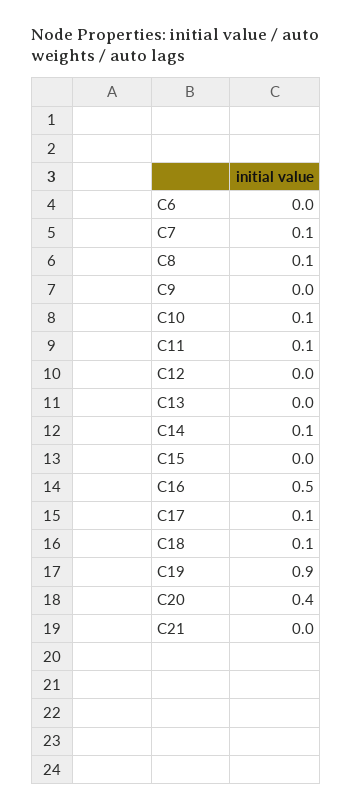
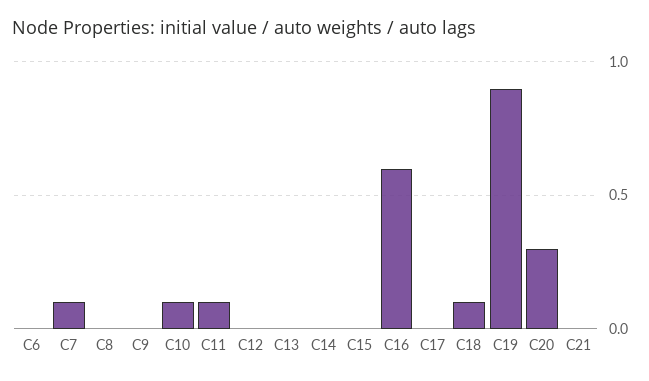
  {
    "C6": 0,
    "C7": 0.1,
-   "C8": 0.1,
+   "C8": 0,
    "C9": 0,
    "C10": 0.1,
    "C11": 0.1,
    "C12": 0,
    "C13": 0,
-   "C14": 0.1,
+   "C14": 0,
    "C15": 0,
-   "C16": 0.5,
+   "C16": 0.6,
-   "C17": 0.1,
+   "C17": 0,
    "C18": 0.1,
    "C19": 0.9,
-   "C20": 0.4,
+   "C20": 0.3,
    "C21": 0
  }

